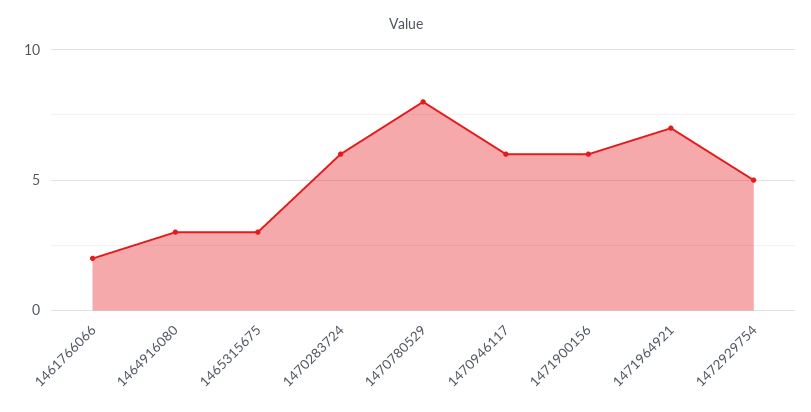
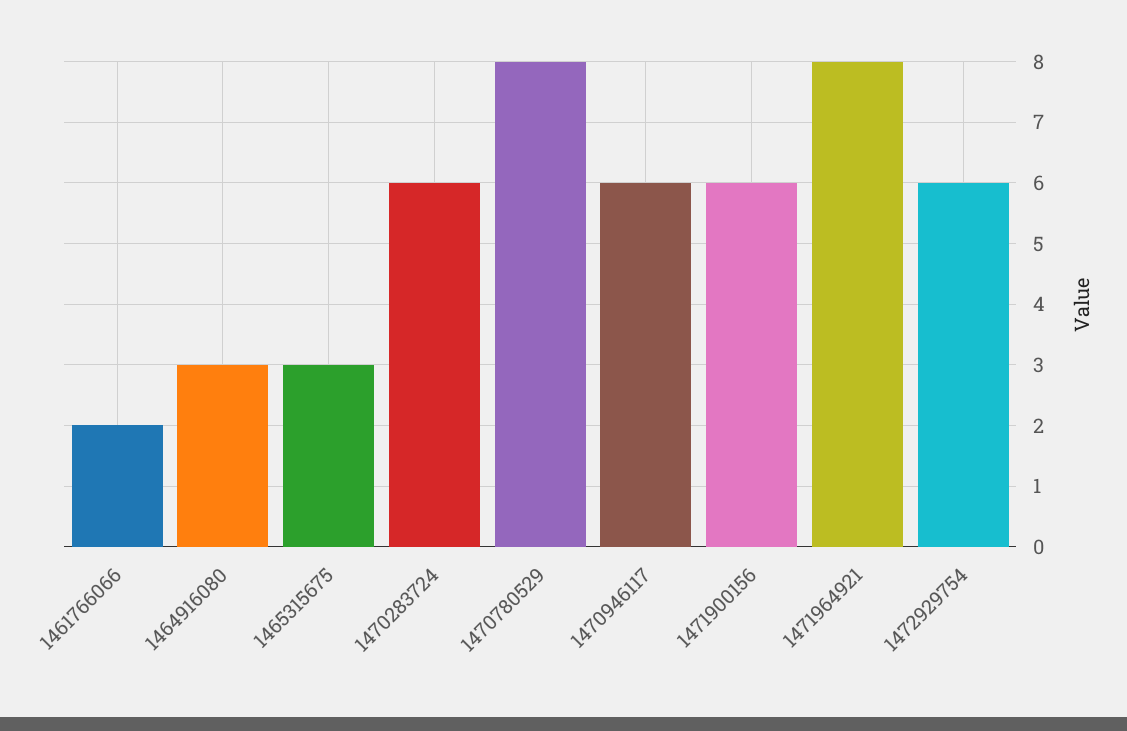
  {
    "1461766066": 2,
    "1464916080": 3,
    "1465315675": 3,
    "1470283724": 6,
    "1470780529": 8,
    "1470946117": 6,
    "1471900156": 6,
-   "1471964921": 7,
+   "1471964921": 8,
-   "1472929754": 5
+   "1472929754": 6
  }

